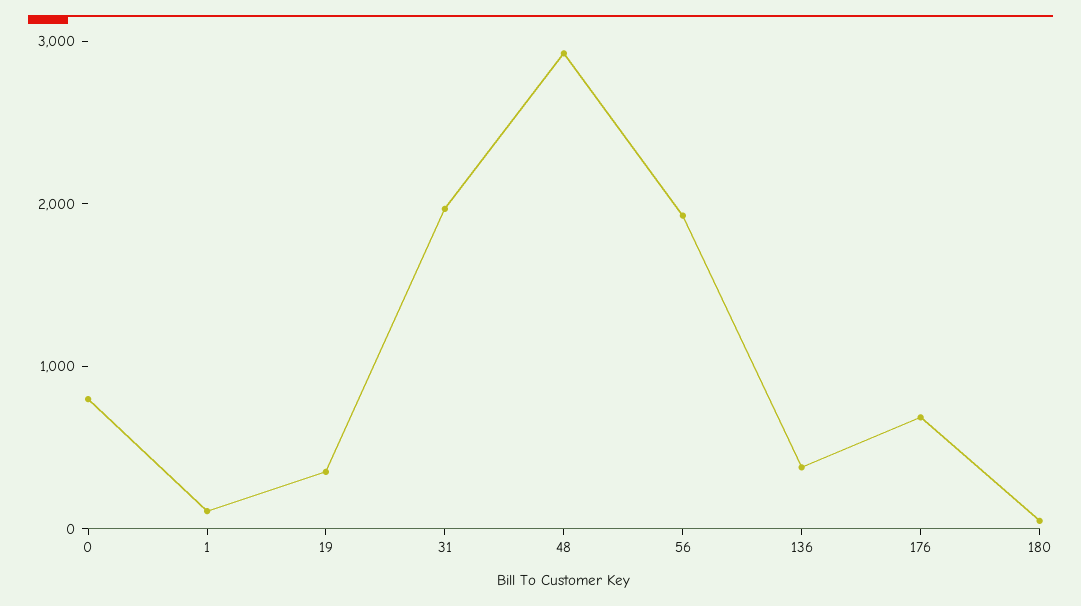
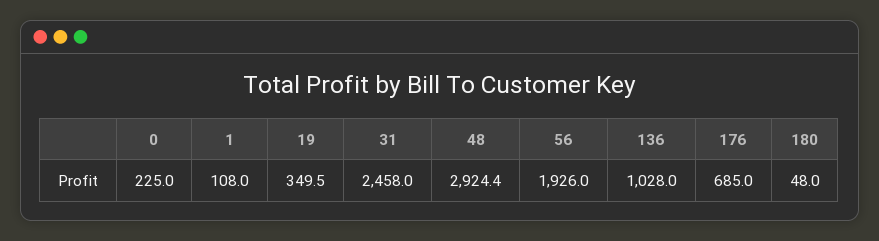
  {
-   "0": 800,
+   "0": 225,
    "1": 108,
    "19": 349.5,
-   "31": 2000,
+   "31": 2458,
    "48": 2924.4,
    "56": 1926,
-   "136": 400,
+   "136": 1028,
    "176": 685,
    "180": 48
  }

